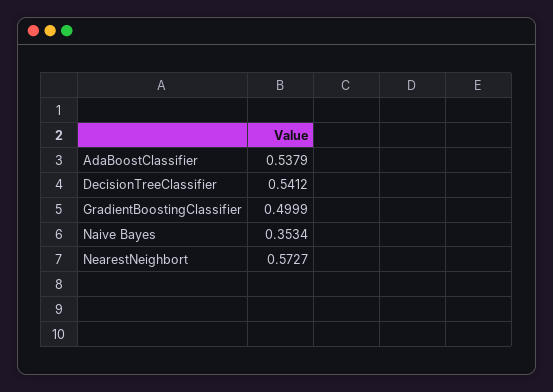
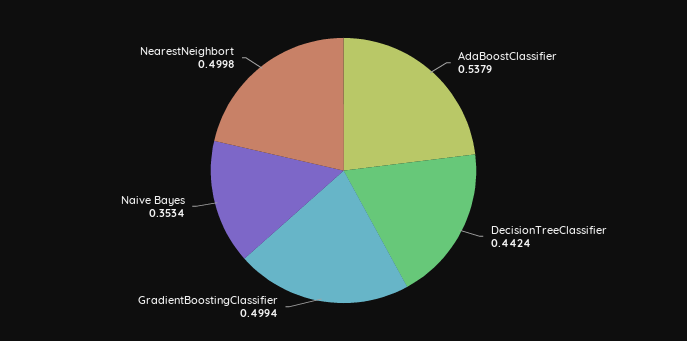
  {
    "AdaBoostClassifier": 0.5379,
-   "DecisionTreeClassifier": 0.5412,
+   "DecisionTreeClassifier": 0.4424,
-   "GradientBoostingClassifier": 0.4999,
+   "GradientBoostingClassifier": 0.4994,
    "Naive Bayes": 0.3534,
-   "NearestNeighbort": 0.5727
+   "NearestNeighbort": 0.4998
  }

